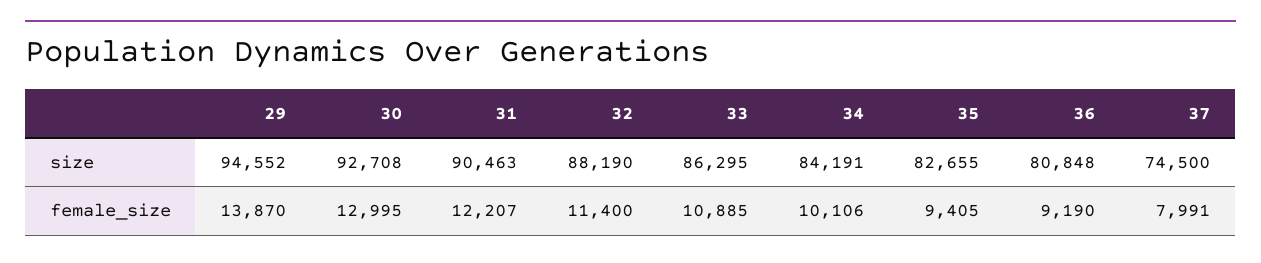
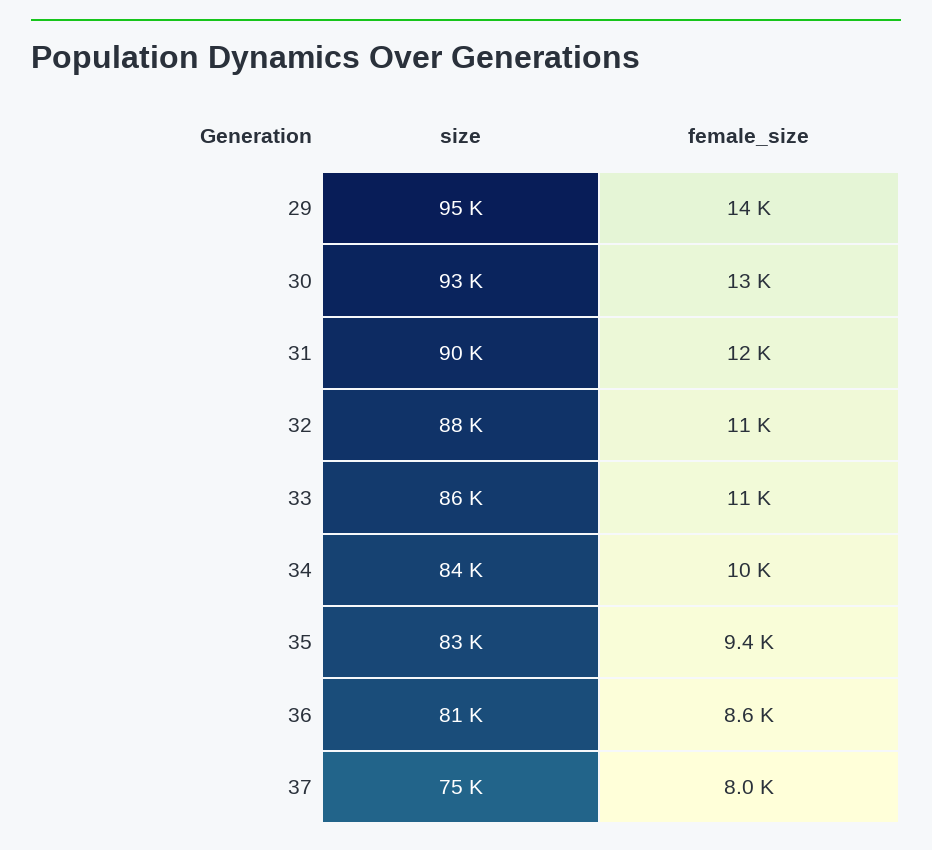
  {
    "29": {
      "size": 94552,
      "female_size": 13870
    },
    "30": {
      "size": 92708,
      "female_size": 12995
    },
    "31": {
      "size": 90463,
      "female_size": 12207
    },
    "32": {
      "size": 88190,
      "female_size": 11400
    },
    "33": {
      "size": 86295,
      "female_size": 10885
    },
    "34": {
      "size": 84191,
      "female_size": 10106
    },
    "35": {
      "size": 82655,
      "female_size": 9405
    },
    "36": {
      "size": 80848,
-     "female_size": 9190
+     "female_size": 8600
    },
    "37": {
      "size": 74500,
      "female_size": 7991
    }
  }

